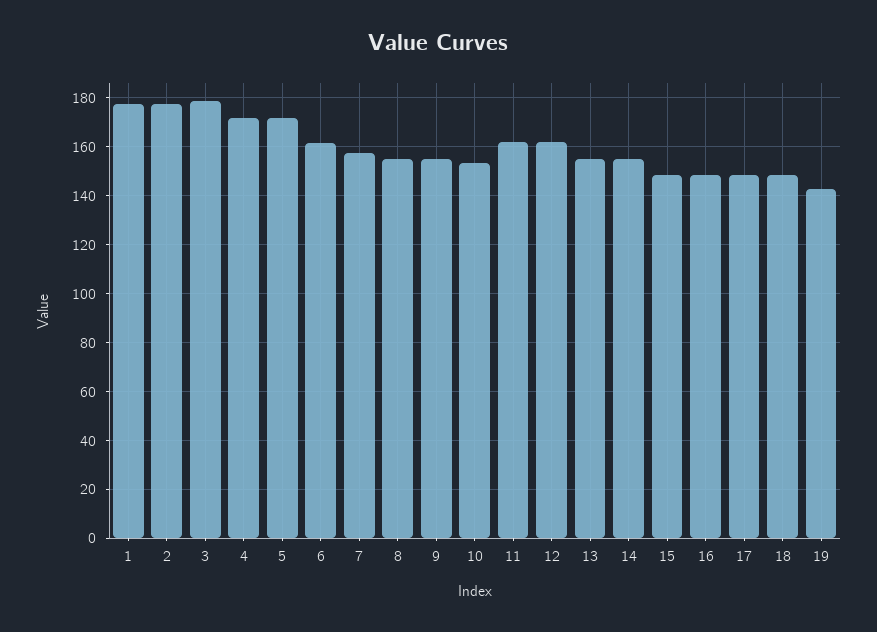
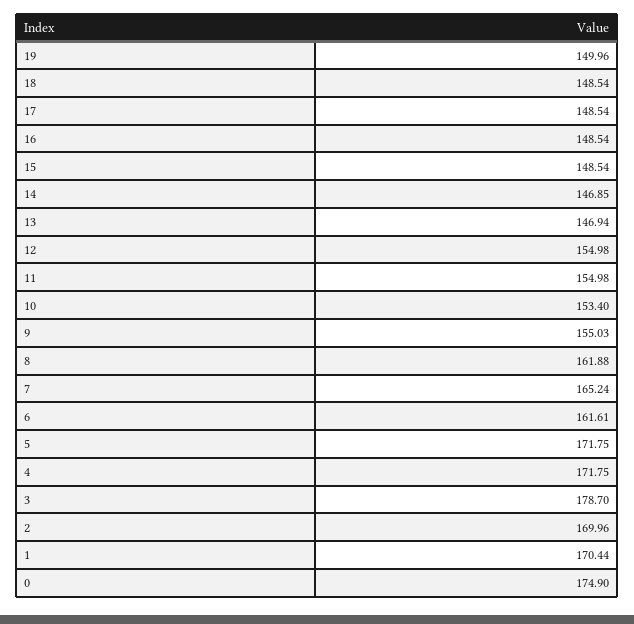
  {
-   "1": 177.5,
+   "1": 170.44,
-   "2": 177.5,
+   "2": 169.96,
    "3": 178.7,
    "4": 171.75,
    "5": 171.75,
    "6": 161.61,
-   "7": 157.5,
+   "7": 165.24,
-   "8": 155,
+   "8": 161.88,
    "9": 155.03,
    "10": 153.4,
-   "11": 162.5,
+   "11": 154.98,
-   "12": 162.5,
+   "12": 154.98,
-   "13": 155,
+   "13": 146.94,
-   "14": 155,
+   "14": 146.85,
    "15": 148.54,
    "16": 148.54,
    "17": 148.54,
    "18": 148.54,
-   "19": 142.5
+   "19": 149.96,
+   "0": 174.9
  }

